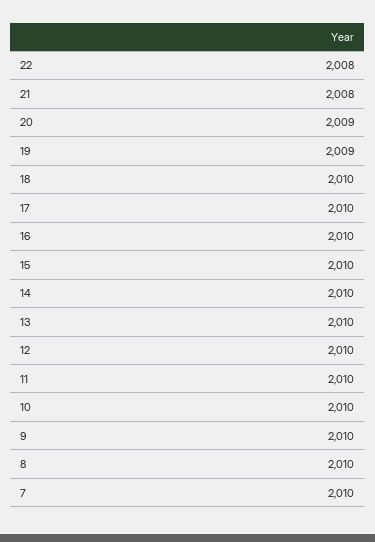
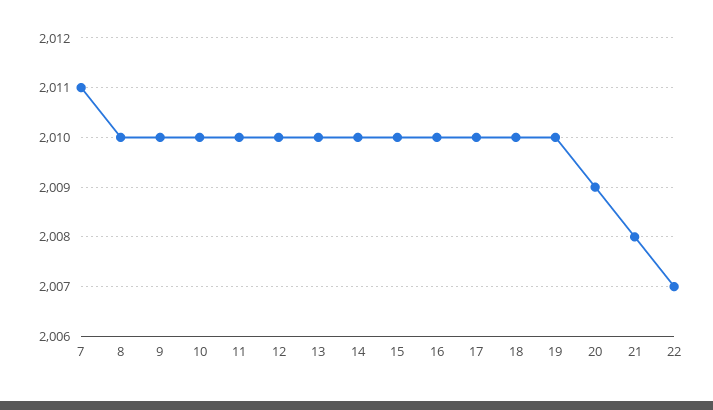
  {
-   "22": 2008,
+   "22": 2007,
    "21": 2008,
    "20": 2009,
-   "19": 2009,
+   "19": 2010,
    "18": 2010,
    "17": 2010,
    "16": 2010,
    "15": 2010,
    "14": 2010,
    "13": 2010,
    "12": 2010,
    "11": 2010,
    "10": 2010,
    "9": 2010,
    "8": 2010,
-   "7": 2010
+   "7": 2011
  }

